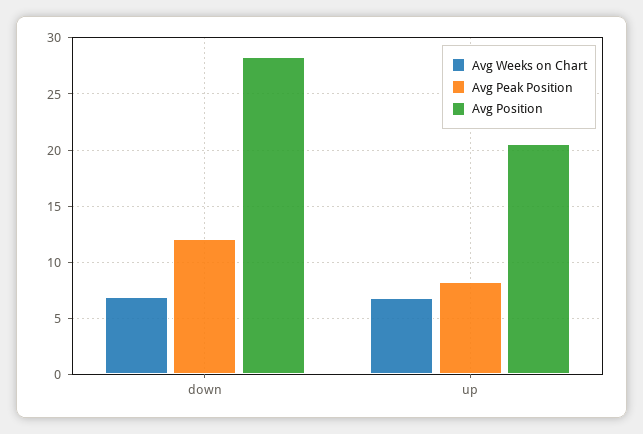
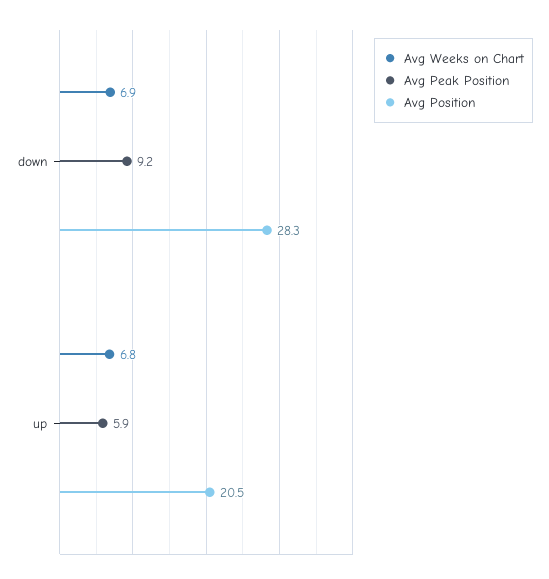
  {
    "Avg Weeks on Chart": {
      "down": 6.9,
      "up": 6.8
    },
    "Avg Peak Position": {
-     "down": 12,
+     "down": 9.2,
-     "up": 8
+     "up": 5.9
    },
    "Avg Position": {
      "down": 28.3,
      "up": 20.5
    }
  }

